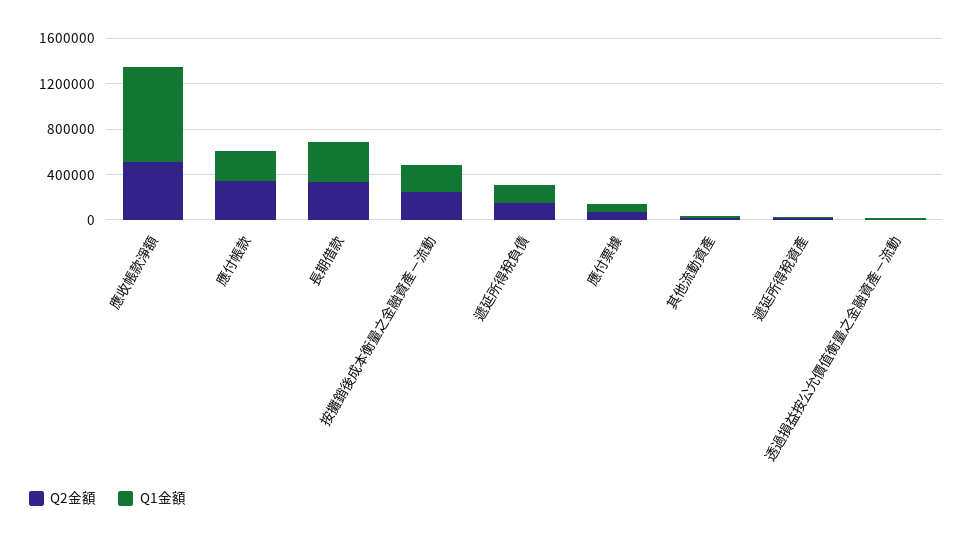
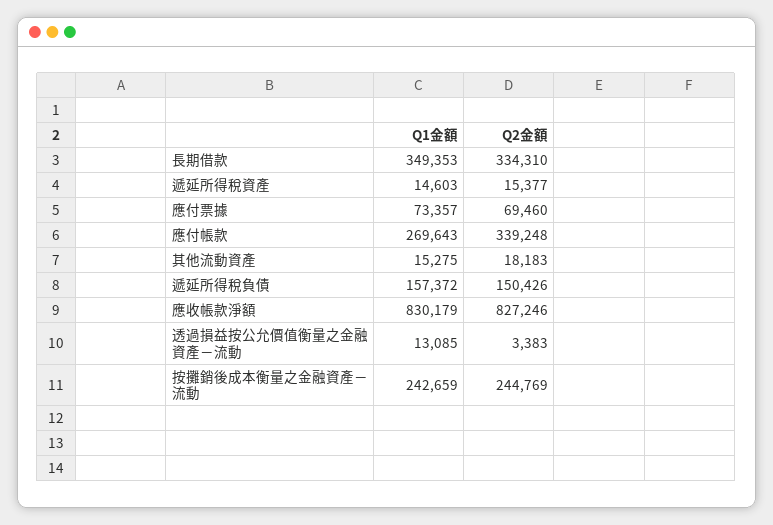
  {
    "Q2金額": {
-     "應收帳款淨額": 500000,
+     "應收帳款淨額": 827246,
      "應付帳款": 339248,
      "長期借款": 334310,
      "按攤銷後成本衡量之金融資產－流動": 244769,
      "遞延所得稅負債": 150426,
      "應付票據": 69460,
      "其他流動資產": 18183,
      "遞延所得稅資產": 15377,
      "透過損益按公允價值衡量之金融資產－流動": 3383
    },
    "Q1金額": {
      "應收帳款淨額": 830179,
      "應付帳款": 269643,
      "長期借款": 349353,
      "按攤銷後成本衡量之金融資產－流動": 242659,
      "遞延所得稅負債": 157372,
      "應付票據": 73357,
      "其他流動資產": 15275,
      "遞延所得稅資產": 14603,
      "透過損益按公允價值衡量之金融資產－流動": 13085
    }
  }

